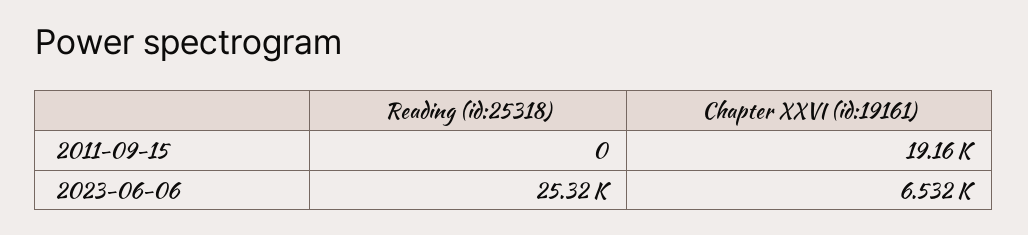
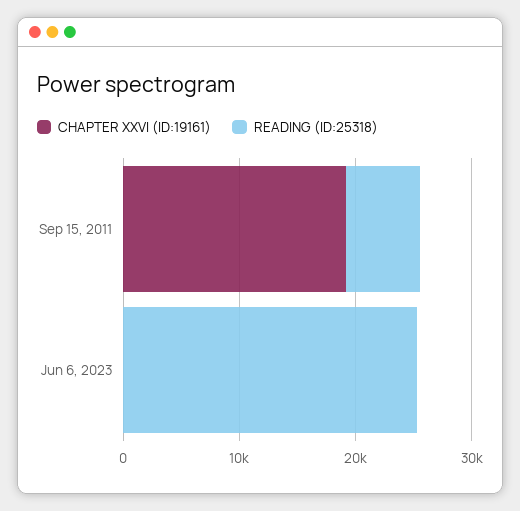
  {
    "Reading (id:25318)": {
-     "2011-09-15": 0,
+     "2011-09-15": 6000,
      "2023-06-06": 25320
    },
    "Chapter XXVI (id:19161)": {
      "2011-09-15": 19160,
-     "2023-06-06": 6532
+     "2023-06-06": 0
    }
  }

